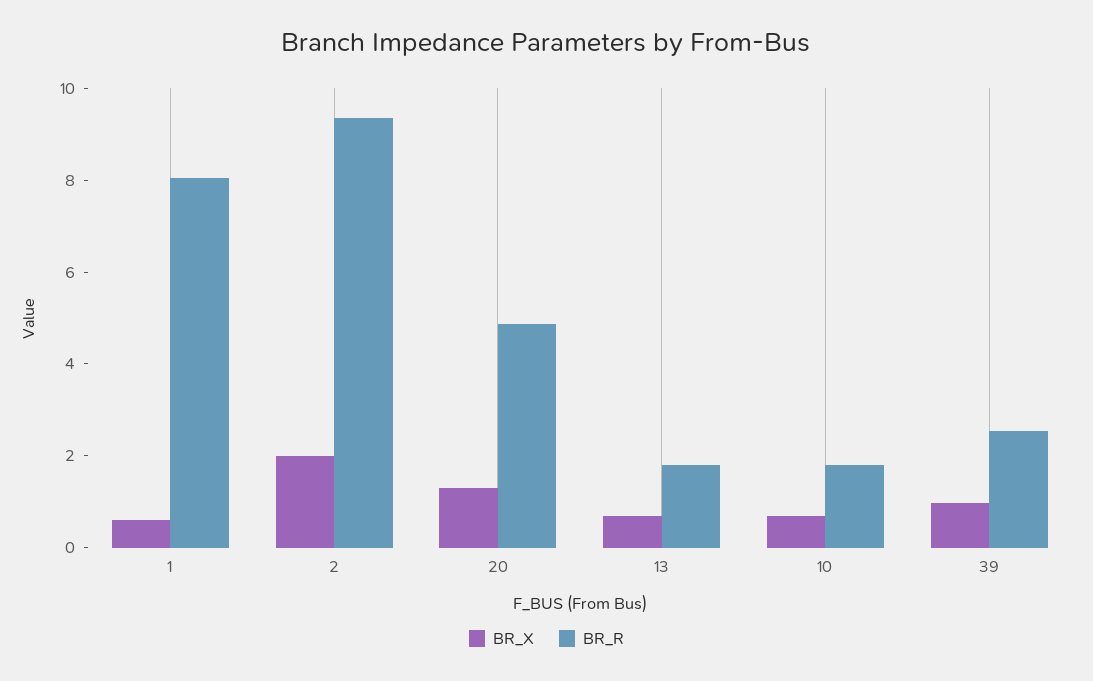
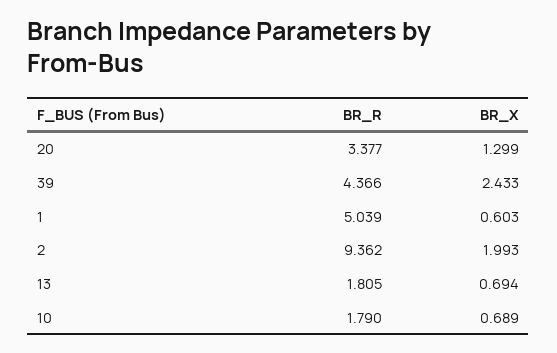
  {
    "BR_X": {
      "1": 0.603,
      "2": 1.993,
      "20": 1.299,
      "13": 0.694,
      "10": 0.689,
-     "39": 1
+     "39": 2.433
    },
    "BR_R": {
-     "1": 8,
+     "1": 5.039,
      "2": 9.362,
-     "20": 5,
+     "20": 3.377,
      "13": 1.805,
      "10": 1.79,
-     "39": 2.5
+     "39": 4.366
    }
  }

